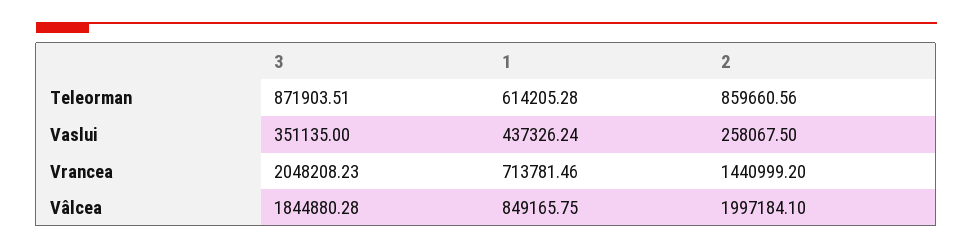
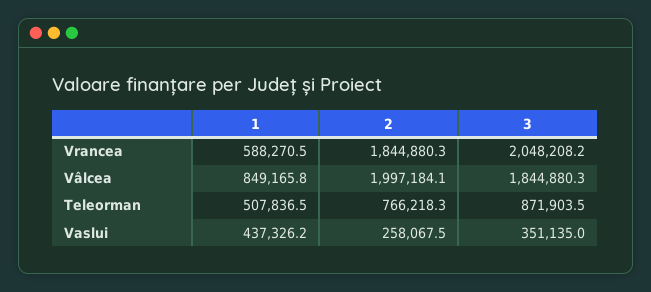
  {
    "3": {
      "Teleorman": 871903.51,
      "Vaslui": 351135,
      "Vrancea": 2048208.23,
      "Vâlcea": 1844880.28
    },
    "1": {
-     "Teleorman": 614205.28,
+     "Teleorman": 507836.5,
      "Vaslui": 437326.24,
-     "Vrancea": 713781.46,
+     "Vrancea": 588270.5,
      "Vâlcea": 849165.75
    },
    "2": {
-     "Teleorman": 859660.56,
+     "Teleorman": 766218.3,
      "Vaslui": 258067.5,
-     "Vrancea": 1440999.2,
+     "Vrancea": 1844880.3,
      "Vâlcea": 1997184.1
    }
  }

